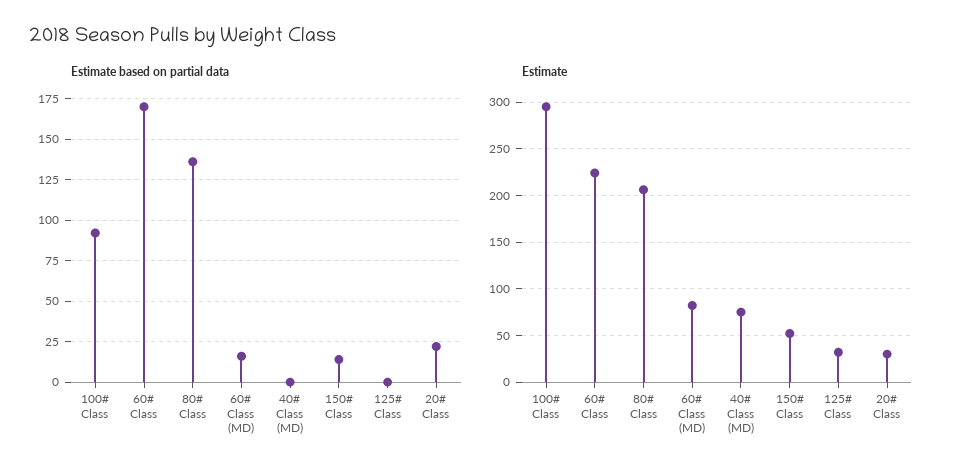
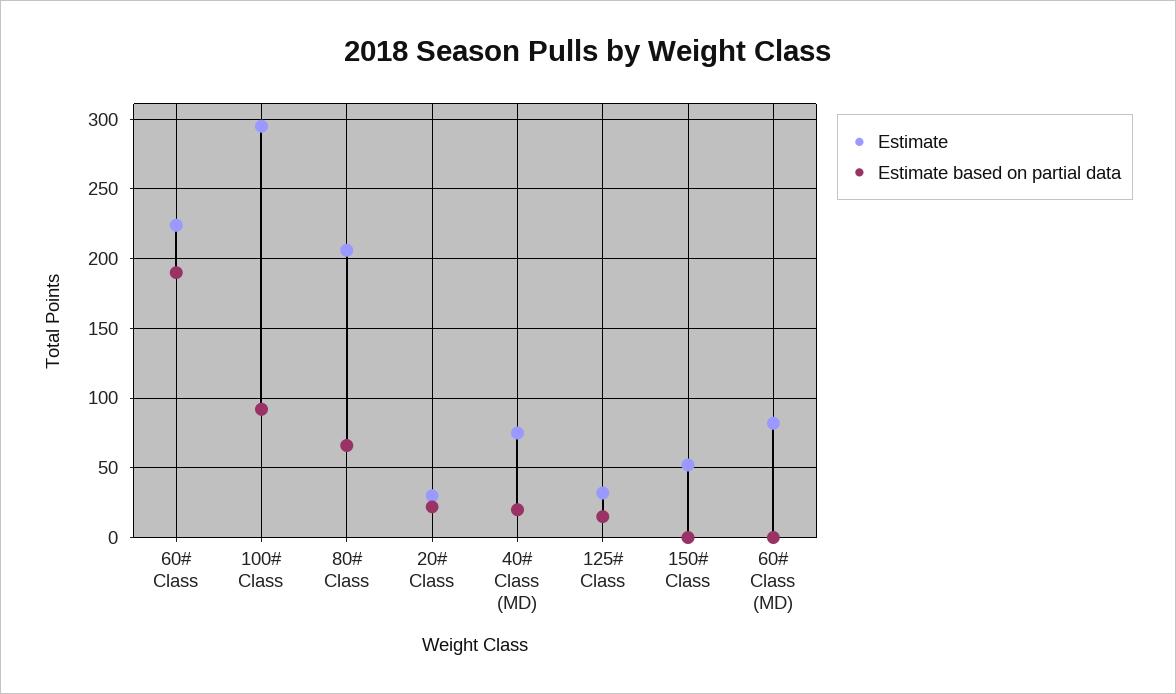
  {
    "Estimate based on partial data": {
      "100# Class": 90,
-     "60# Class": 170,
+     "60# Class": 190,
-     "80# Class": 135,
+     "80# Class": 65,
-     "60# Class (MD)": 15,
+     "60# Class (MD)": 0,
-     "40# Class (MD)": 0,
+     "40# Class (MD)": 20,
-     "150# Class": 15,
+     "150# Class": 0,
-     "125# Class": 0,
+     "125# Class": 15,
      "20# Class": 20
    },
    "Estimate": {
      "100# Class": 295,
      "60# Class": 225,
      "80# Class": 205,
      "60# Class (MD)": 80,
      "40# Class (MD)": 75,
      "150# Class": 50,
      "125# Class": 30,
      "20# Class": 30
    }
  }

